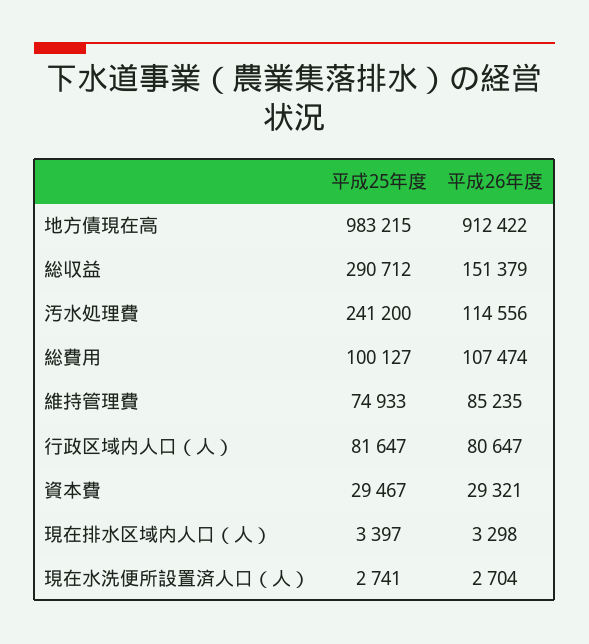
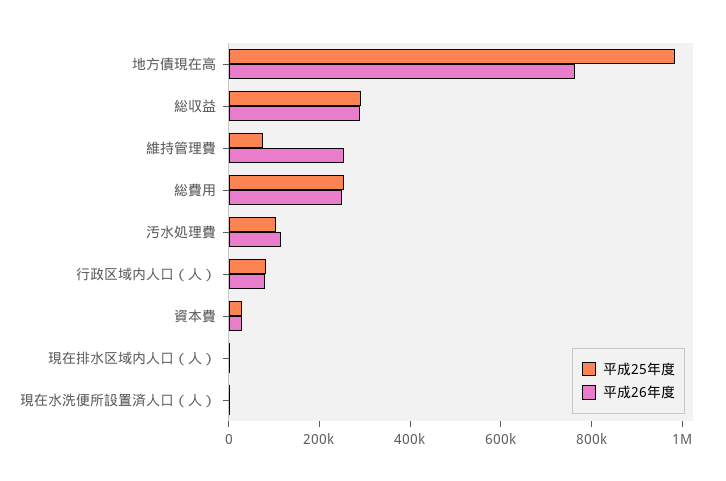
  {
    "平成25年度": {
      "地方債現在高": 983215,
      "総収益": 290712,
-     "汚水処理費": 241200,
+     "汚水処理費": 100000,
-     "総費用": 100127,
+     "総費用": 250000,
      "維持管理費": 74933,
      "行政区域内人口（人）": 81647,
      "資本費": 29467,
      "現在排水区域内人口（人）": 3397,
      "現在水洗便所設置済人口（人）": 2741
    },
    "平成26年度": {
-     "地方債現在高": 912422,
+     "地方債現在高": 750000,
-     "総収益": 151379,
+     "総収益": 300000,
      "汚水処理費": 114556,
-     "総費用": 107474,
+     "総費用": 250000,
-     "維持管理費": 85235,
+     "維持管理費": 250000,
      "行政区域内人口（人）": 80647,
      "資本費": 29321,
      "現在排水区域内人口（人）": 3298,
      "現在水洗便所設置済人口（人）": 2704
    }
  }

